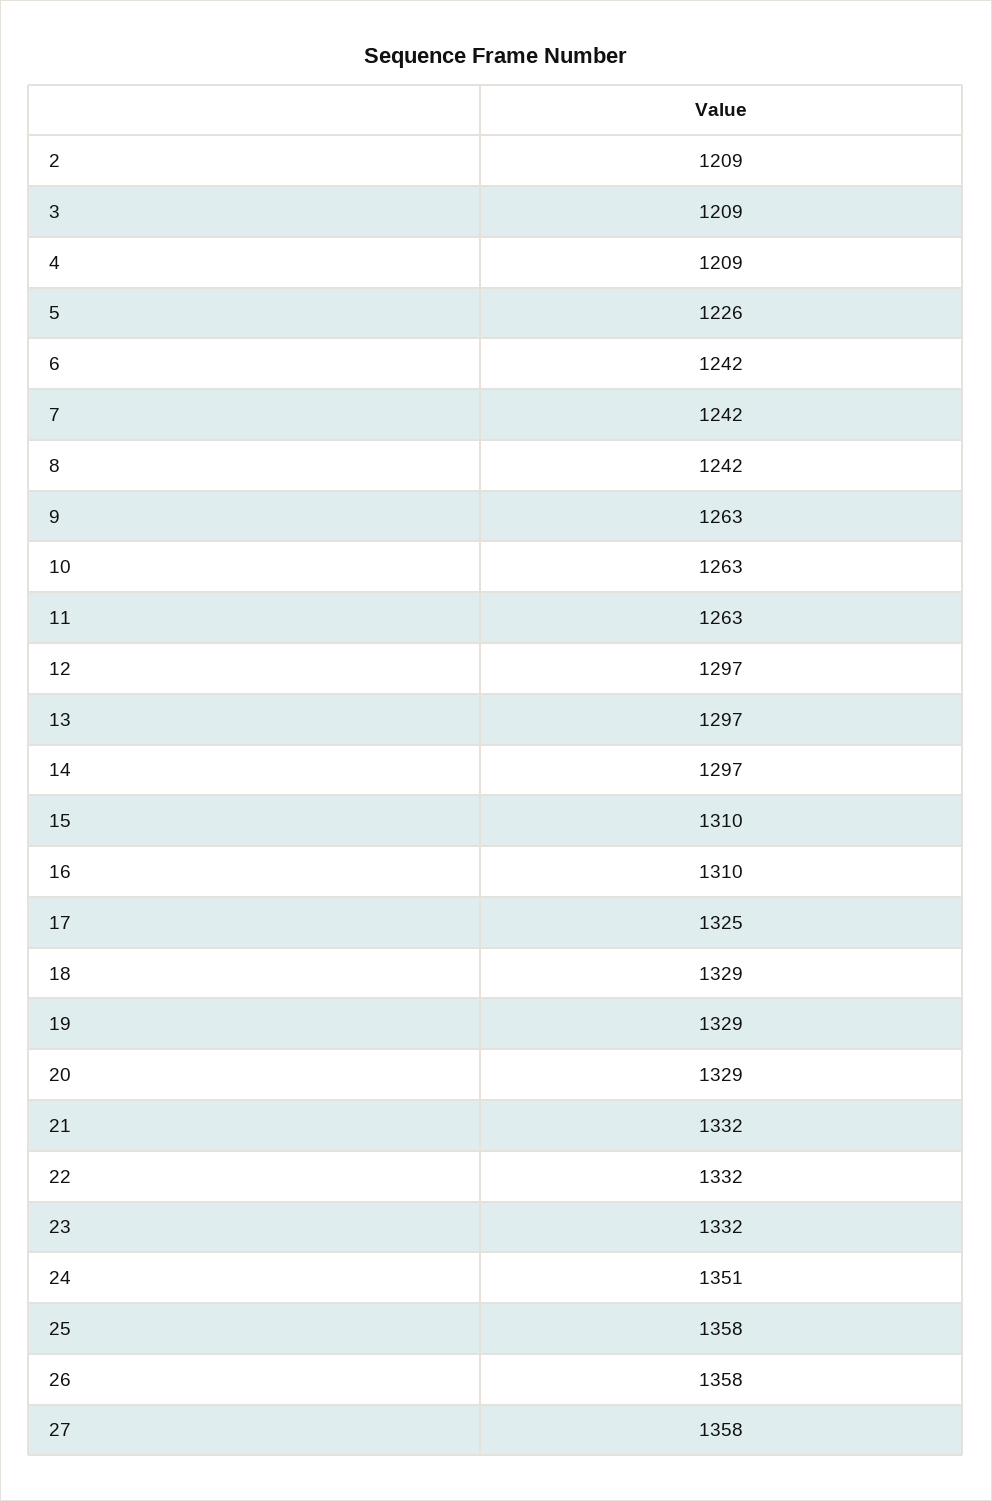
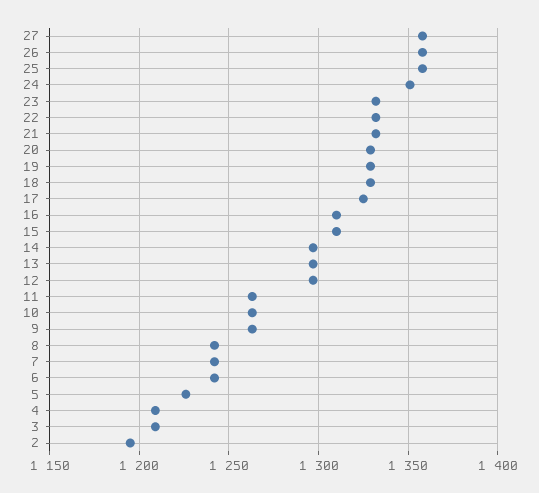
  {
-   "2": 1209,
+   "2": 1195,
    "3": 1209,
    "4": 1209,
    "5": 1226,
    "6": 1242,
    "7": 1242,
    "8": 1242,
    "9": 1263,
    "10": 1263,
    "11": 1263,
    "12": 1297,
    "13": 1297,
    "14": 1297,
    "15": 1310,
    "16": 1310,
    "17": 1325,
    "18": 1329,
    "19": 1329,
    "20": 1329,
    "21": 1332,
    "22": 1332,
    "23": 1332,
    "24": 1351,
    "25": 1358,
    "26": 1358,
    "27": 1358
  }

